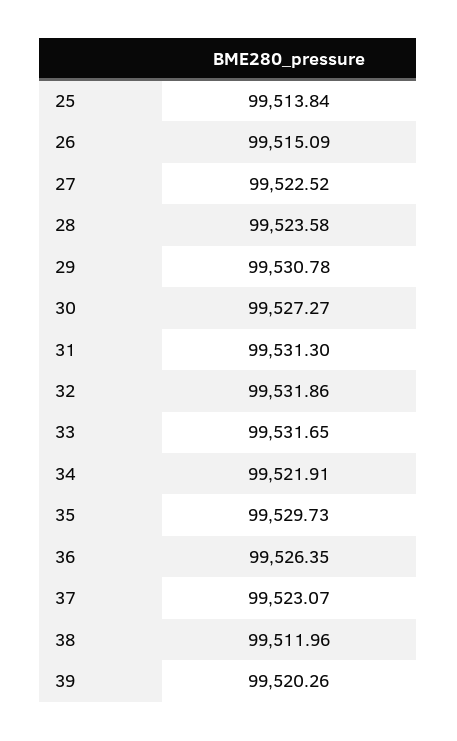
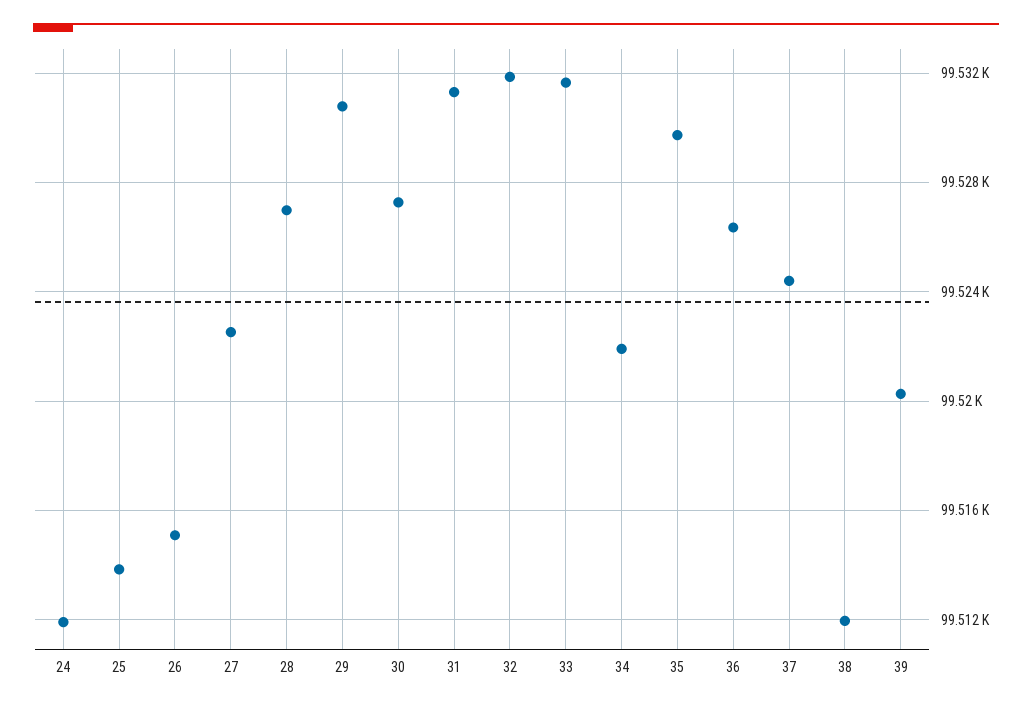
  {
    "25": 99513.84,
    "26": 99515.09,
    "27": 99522.52,
-   "28": 99523.58,
+   "28": 99527,
    "29": 99530.78,
    "30": 99527.27,
    "31": 99531.3,
    "32": 99531.86,
    "33": 99531.65,
    "34": 99521.91,
    "35": 99529.73,
    "36": 99526.35,
-   "37": 99523.07,
+   "37": 99524.5,
    "38": 99511.96,
-   "39": 99520.26
+   "39": 99520.26,
+   "24": 99512
  }

